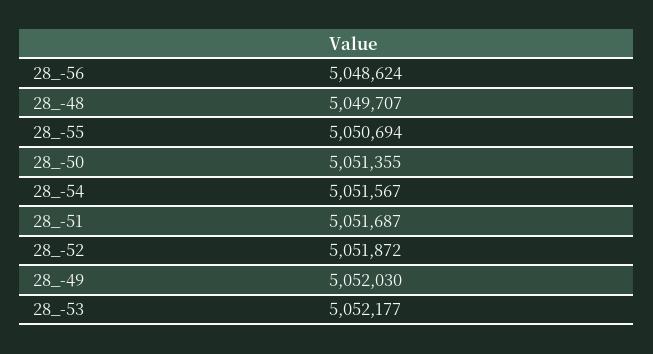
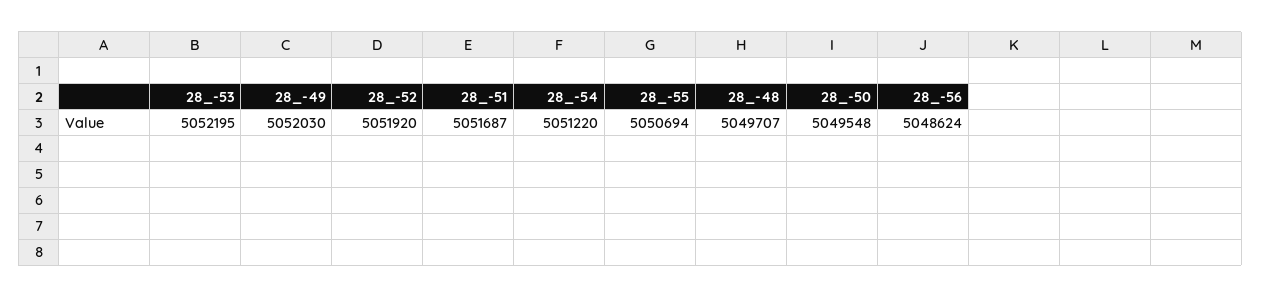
  {
    "28_-56": 5048624,
    "28_-48": 5049707,
    "28_-55": 5050694,
-   "28_-50": 5051355,
+   "28_-50": 5049548,
-   "28_-54": 5051567,
+   "28_-54": 5051220,
    "28_-51": 5051687,
-   "28_-52": 5051872,
+   "28_-52": 5051920,
    "28_-49": 5052030,
-   "28_-53": 5052177
+   "28_-53": 5052195
  }

